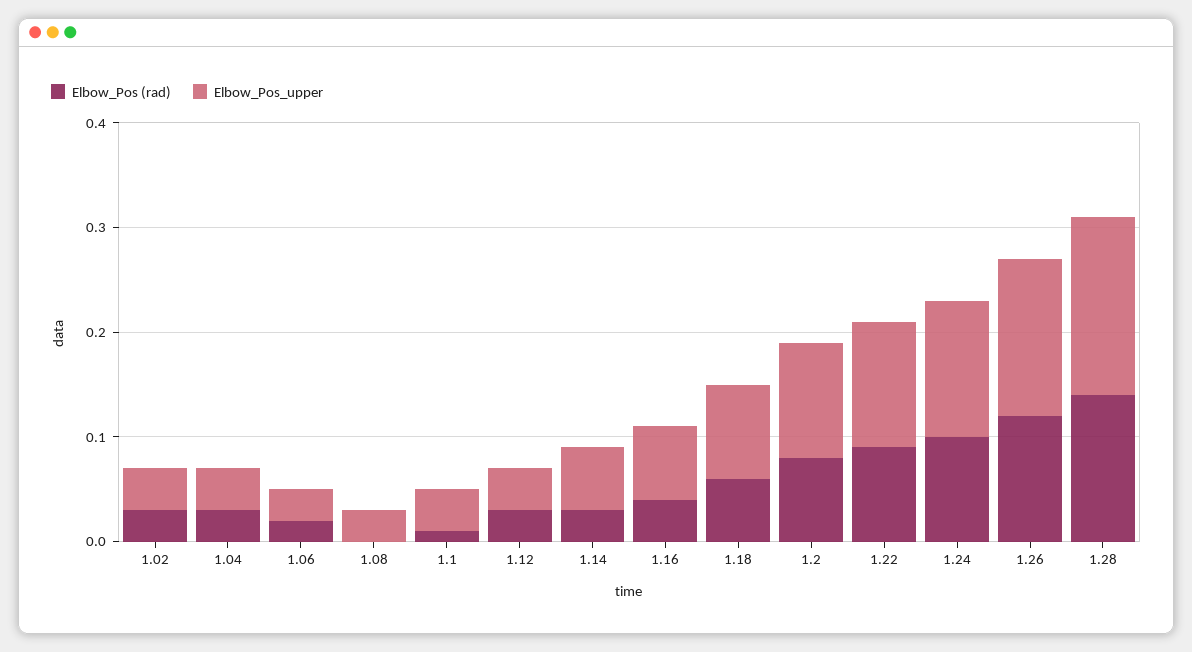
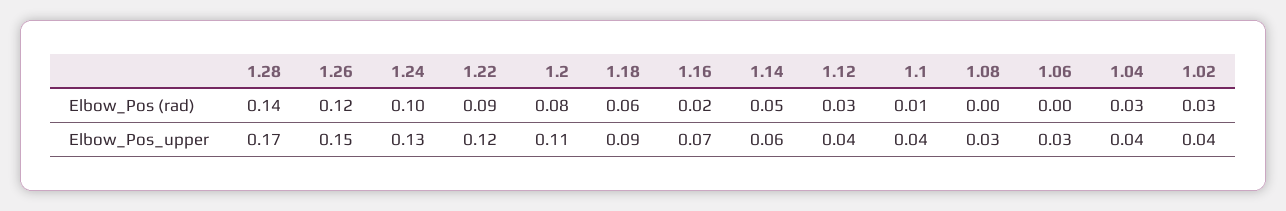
  {
    "Elbow_Pos (rad)": {
      "1.02": 0.03,
      "1.04": 0.03,
-     "1.06": 0.02,
+     "1.06": 0,
      "1.08": 0,
      "1.1": 0.01,
      "1.12": 0.03,
-     "1.14": 0.03,
+     "1.14": 0.05,
-     "1.16": 0.04,
+     "1.16": 0.02,
      "1.18": 0.06,
      "1.2": 0.08,
      "1.22": 0.09,
      "1.24": 0.1,
      "1.26": 0.12,
      "1.28": 0.14
    },
    "Elbow_Pos_upper": {
      "1.02": 0.04,
      "1.04": 0.04,
      "1.06": 0.03,
      "1.08": 0.03,
      "1.1": 0.04,
      "1.12": 0.04,
      "1.14": 0.06,
      "1.16": 0.07,
      "1.18": 0.09,
      "1.2": 0.11,
      "1.22": 0.12,
      "1.24": 0.13,
      "1.26": 0.15,
      "1.28": 0.17
    }
  }

